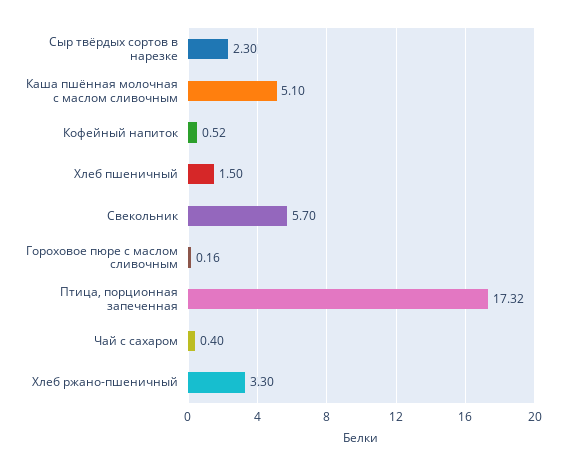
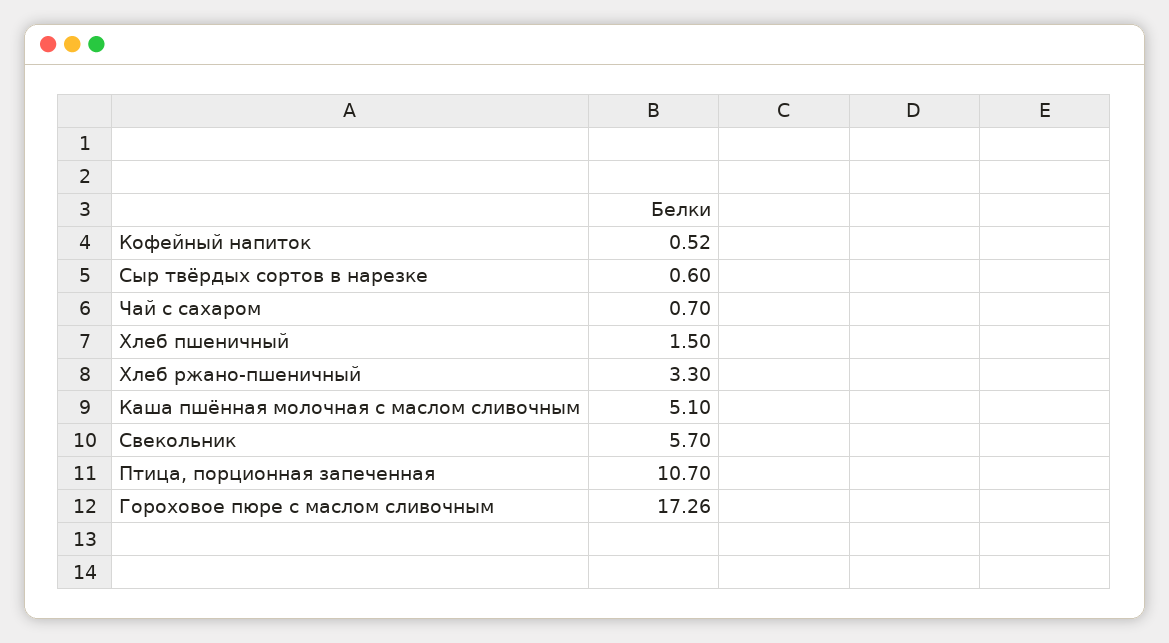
  {
-   "Сыр твёрдых сортов в нарезке": 2.3,
+   "Сыр твёрдых сортов в нарезке": 0.6,
    "Каша пшённая молочная с маслом сливочным": 5.1,
    "Кофейный напиток": 0.52,
    "Хлеб пшеничный": 1.5,
    "Свекольник": 5.7,
-   "Гороховое пюре с маслом сливочным": 0.16,
+   "Гороховое пюре с маслом сливочным": 17.26,
-   "Птица, порционная запеченная": 17.32,
+   "Птица, порционная запеченная": 10.7,
-   "Чай с сахаром": 0.4,
+   "Чай с сахаром": 0.7,
    "Хлеб ржано-пшеничный": 3.3
  }

